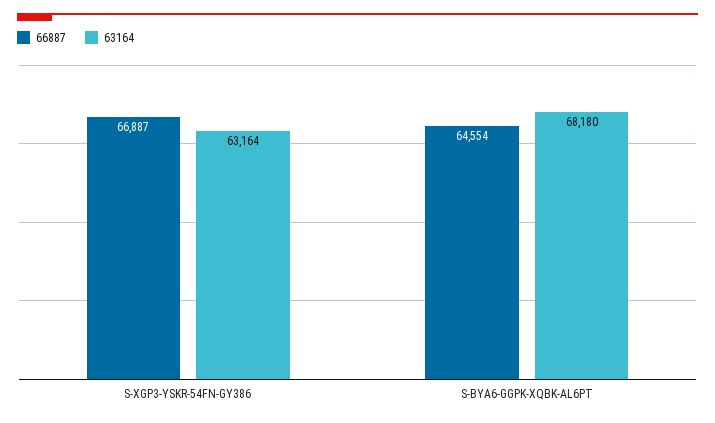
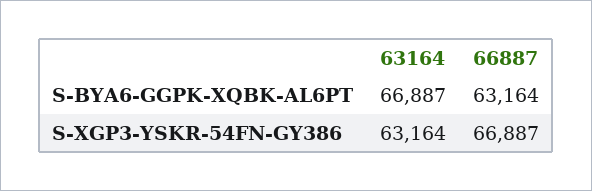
  {
    "66887": {
      "S-XGP3-YSKR-54FN-GY386": 66887,
-     "S-BYA6-GGPK-XQBK-AL6PT": 64554
+     "S-BYA6-GGPK-XQBK-AL6PT": 63164
    },
    "63164": {
      "S-XGP3-YSKR-54FN-GY386": 63164,
-     "S-BYA6-GGPK-XQBK-AL6PT": 68180
+     "S-BYA6-GGPK-XQBK-AL6PT": 66887
    }
  }

